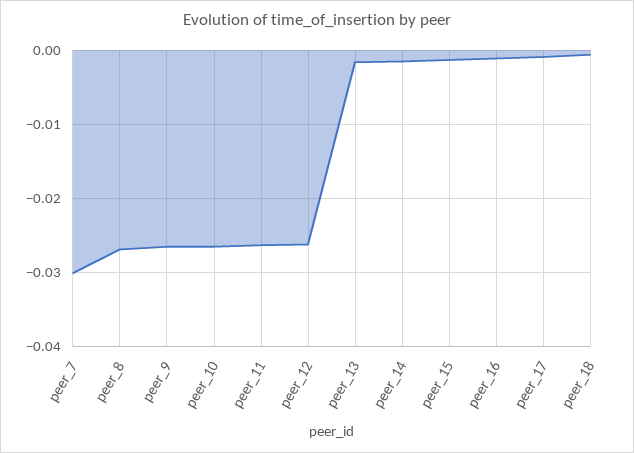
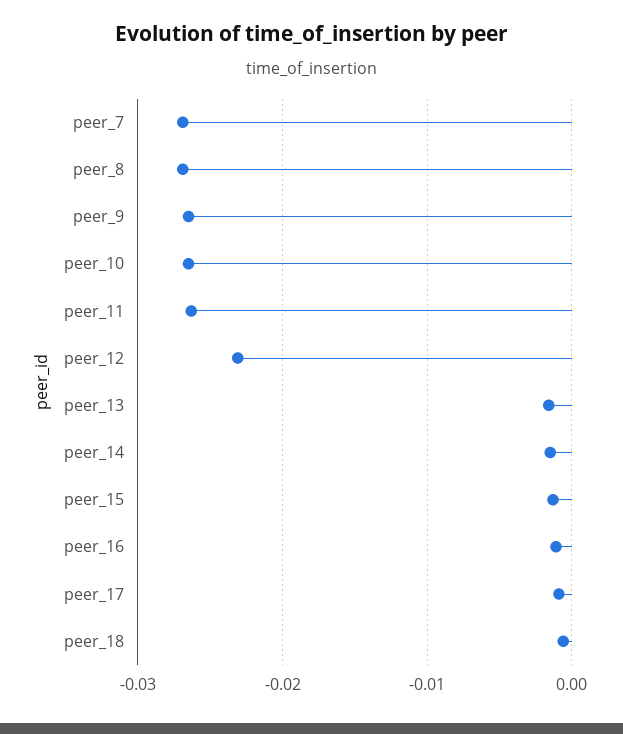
  {
-   "peer_7": -0.03,
+   "peer_7": -0.027,
    "peer_8": -0.027,
    "peer_9": -0.027,
    "peer_10": -0.027,
    "peer_11": -0.026,
-   "peer_12": -0.026,
+   "peer_12": -0.023,
    "peer_13": -0.002,
    "peer_14": -0.002,
    "peer_15": -0.001,
    "peer_16": -0.001,
    "peer_17": -0.001,
    "peer_18": -0.001
  }

